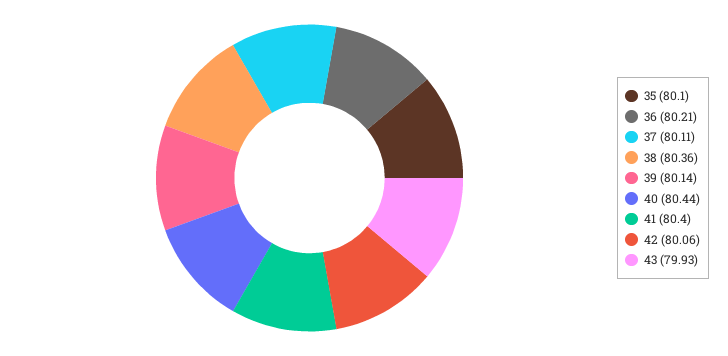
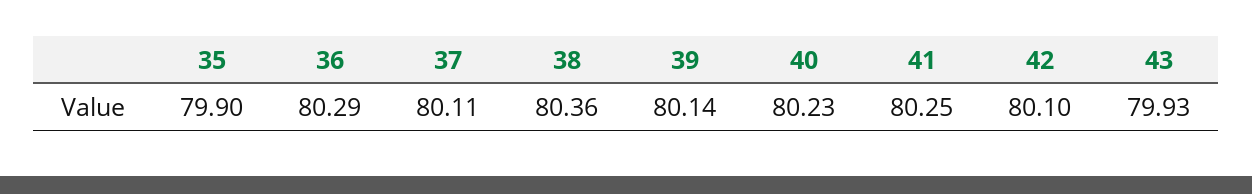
  {
-   "35": 80.1,
+   "35": 79.9,
-   "36": 80.21,
+   "36": 80.29,
    "37": 80.11,
    "38": 80.36,
    "39": 80.14,
-   "40": 80.44,
+   "40": 80.23,
-   "41": 80.4,
+   "41": 80.25,
-   "42": 80.06,
+   "42": 80.1,
    "43": 79.93
  }

